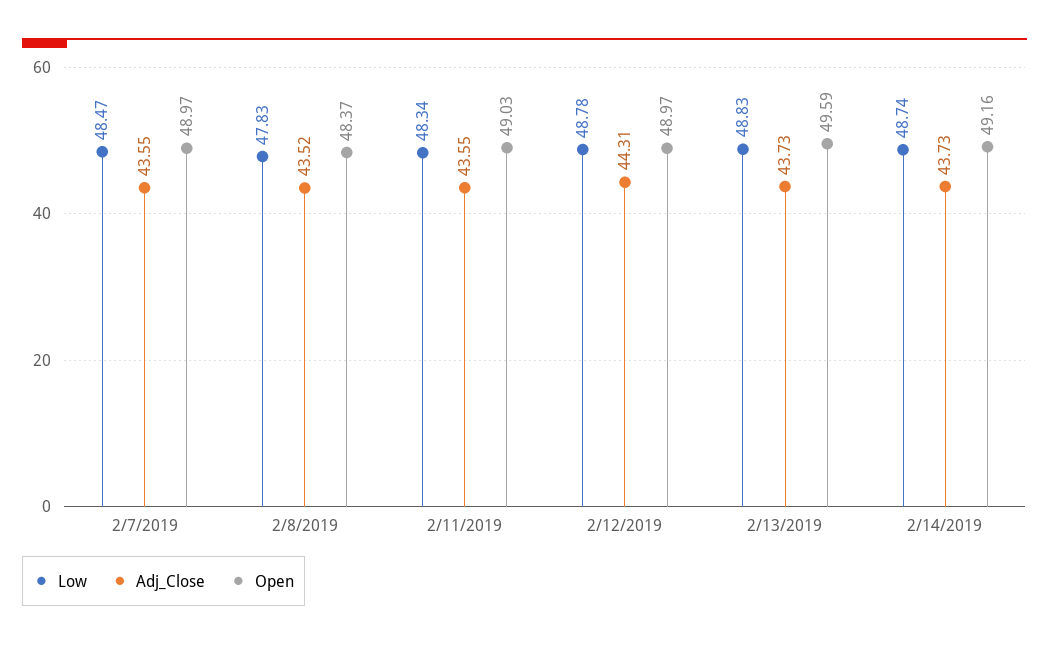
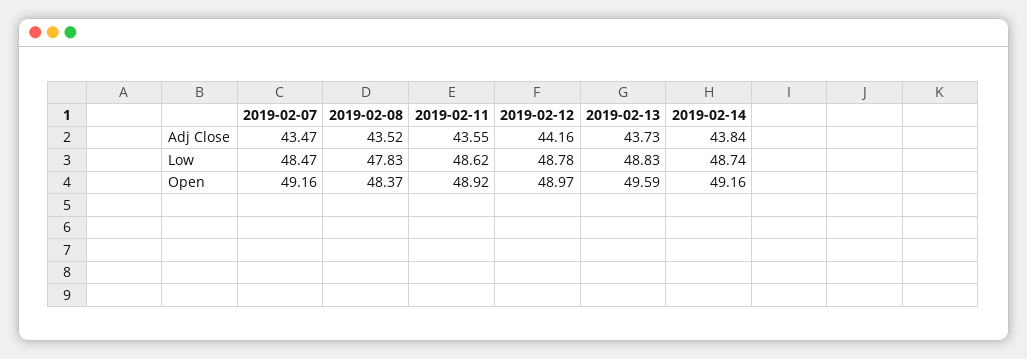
  {
    "Low": {
      "2/7/2019": 48.47,
      "2/8/2019": 47.83,
-     "2/11/2019": 48.34,
+     "2/11/2019": 48.62,
      "2/12/2019": 48.78,
      "2/13/2019": 48.83,
      "2/14/2019": 48.74
    },
    "Adj_Close": {
-     "2/7/2019": 43.55,
+     "2/7/2019": 43.47,
      "2/8/2019": 43.52,
      "2/11/2019": 43.55,
-     "2/12/2019": 44.31,
+     "2/12/2019": 44.16,
      "2/13/2019": 43.73,
-     "2/14/2019": 43.73
+     "2/14/2019": 43.84
    },
    "Open": {
-     "2/7/2019": 48.97,
+     "2/7/2019": 49.16,
      "2/8/2019": 48.37,
-     "2/11/2019": 49.03,
+     "2/11/2019": 48.92,
      "2/12/2019": 48.97,
      "2/13/2019": 49.59,
      "2/14/2019": 49.16
    }
  }

